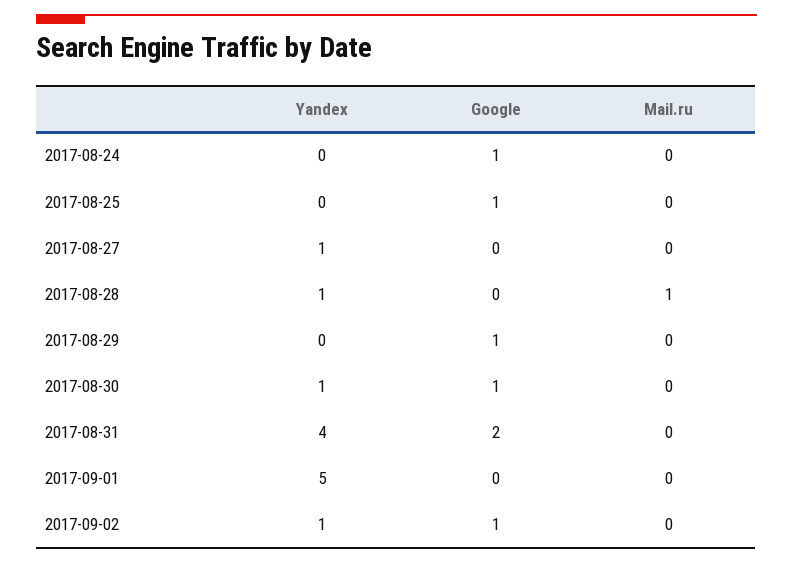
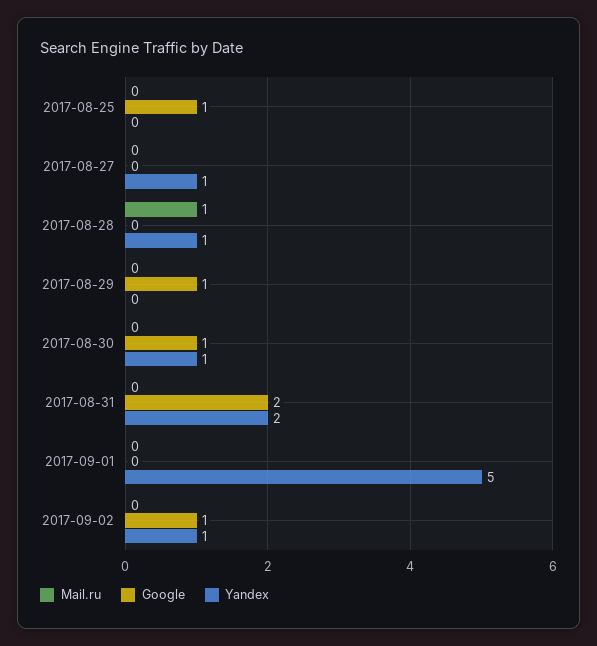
  {
    "Yandex": {
-     "2017-08-24": 0,
      "2017-08-25": 0,
      "2017-08-27": 1,
      "2017-08-28": 1,
      "2017-08-29": 0,
      "2017-08-30": 1,
-     "2017-08-31": 4,
+     "2017-08-31": 2,
      "2017-09-01": 5,
      "2017-09-02": 1
    },
    "Google": {
-     "2017-08-24": 1,
      "2017-08-25": 1,
      "2017-08-27": 0,
      "2017-08-28": 0,
      "2017-08-29": 1,
      "2017-08-30": 1,
      "2017-08-31": 2,
      "2017-09-01": 0,
      "2017-09-02": 1
    },
    "Mail.ru": {
-     "2017-08-24": 0,
      "2017-08-25": 0,
      "2017-08-27": 0,
      "2017-08-28": 1,
      "2017-08-29": 0,
      "2017-08-30": 0,
      "2017-08-31": 0,
      "2017-09-01": 0,
      "2017-09-02": 0
    }
  }

